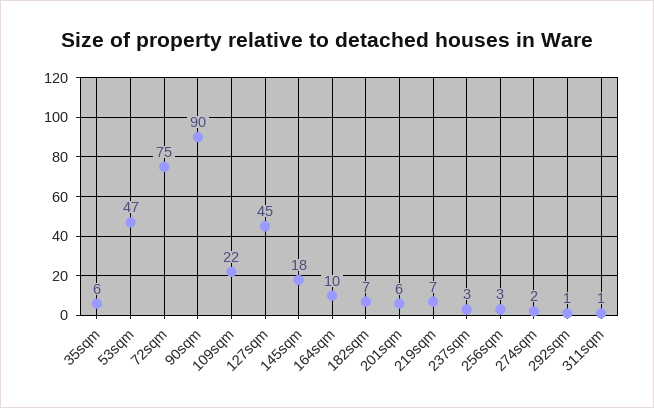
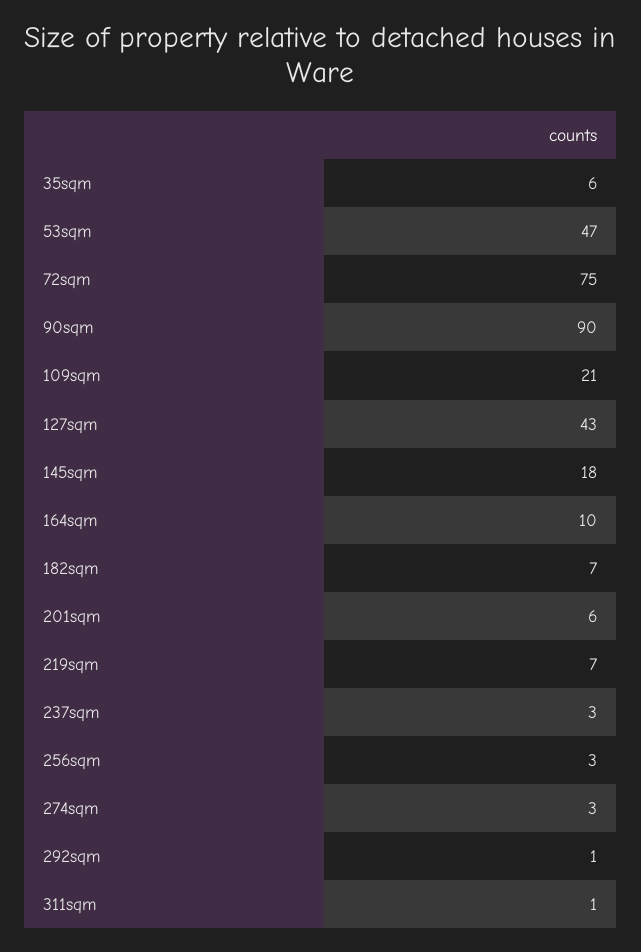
  {
    "35sqm": 6,
    "53sqm": 47,
    "72sqm": 75,
    "90sqm": 90,
-   "109sqm": 22,
+   "109sqm": 21,
-   "127sqm": 45,
+   "127sqm": 43,
    "145sqm": 18,
    "164sqm": 10,
    "182sqm": 7,
    "201sqm": 6,
    "219sqm": 7,
    "237sqm": 3,
    "256sqm": 3,
-   "274sqm": 2,
+   "274sqm": 3,
    "292sqm": 1,
    "311sqm": 1
  }

